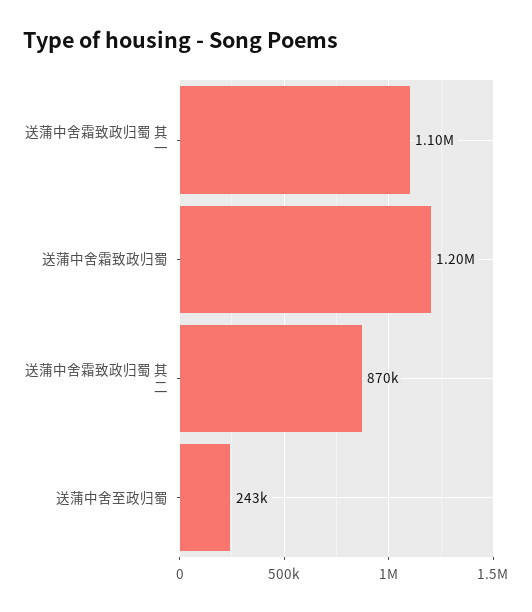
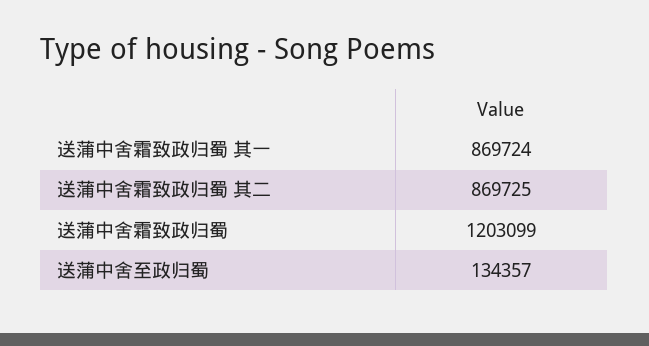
  {
-   "送蒲中舍霜致政归蜀 其一": 1100000,
+   "送蒲中舍霜致政归蜀 其一": 869724,
    "送蒲中舍霜致政归蜀": 1203099,
    "送蒲中舍霜致政归蜀 其二": 869725,
-   "送蒲中舍至政归蜀": 243000
+   "送蒲中舍至政归蜀": 134357
  }

